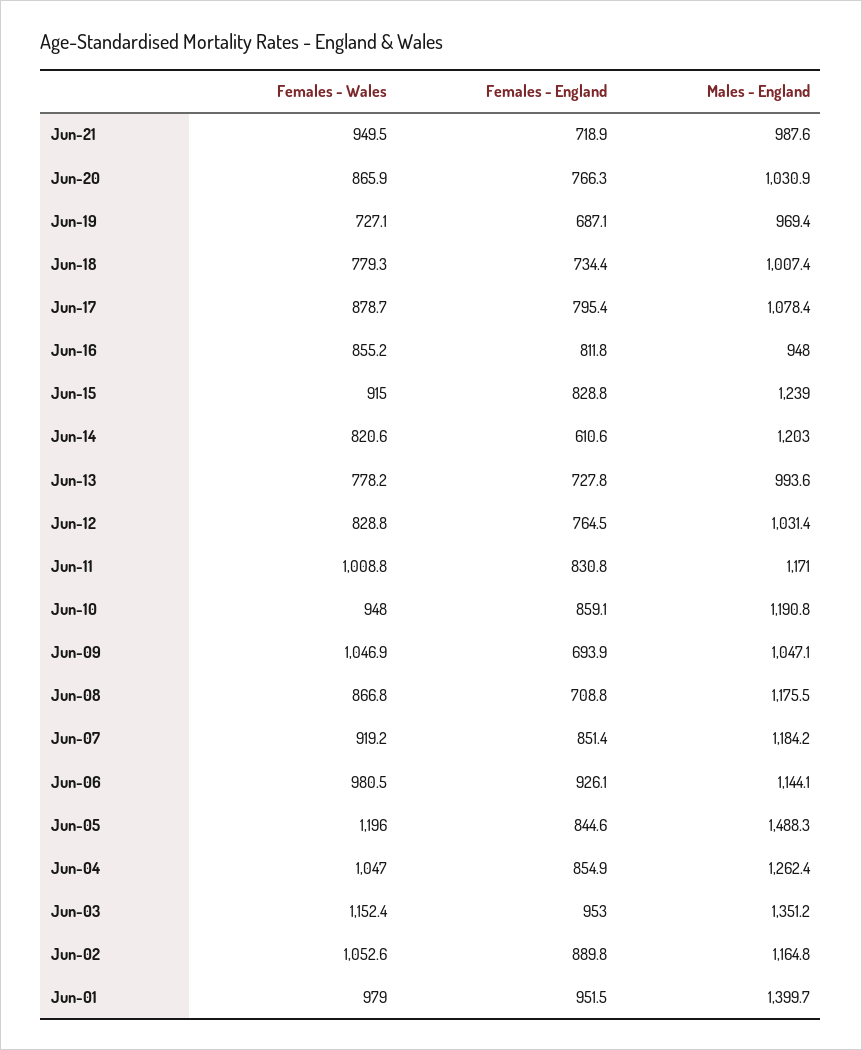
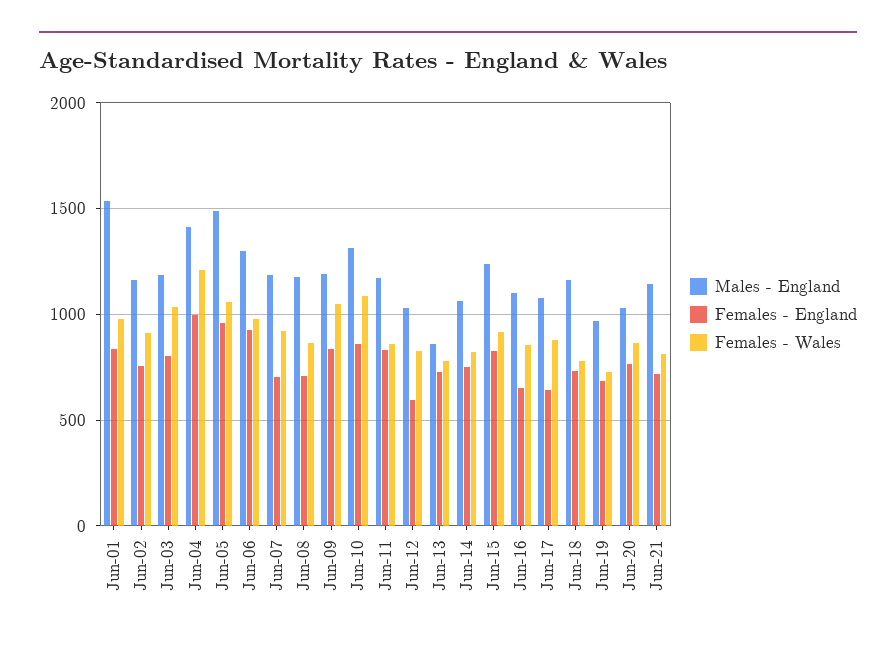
  {
    "Females - Wales": {
-     "Jun-21": 949.5,
+     "Jun-21": 800,
      "Jun-20": 865.9,
      "Jun-19": 727.1,
      "Jun-18": 779.3,
      "Jun-17": 878.7,
      "Jun-16": 855.2,
      "Jun-15": 915,
      "Jun-14": 820.6,
      "Jun-13": 778.2,
      "Jun-12": 828.8,
-     "Jun-11": 1008.8,
+     "Jun-11": 850,
-     "Jun-10": 948,
+     "Jun-10": 1100,
      "Jun-09": 1046.9,
      "Jun-08": 866.8,
      "Jun-07": 919.2,
      "Jun-06": 980.5,
-     "Jun-05": 1196,
+     "Jun-05": 1050,
-     "Jun-04": 1047,
+     "Jun-04": 1200,
-     "Jun-03": 1152.4,
+     "Jun-03": 1050,
-     "Jun-02": 1052.6,
+     "Jun-02": 900,
      "Jun-01": 979
    },
    "Females - England": {
      "Jun-21": 718.9,
      "Jun-20": 766.3,
      "Jun-19": 687.1,
      "Jun-18": 734.4,
-     "Jun-17": 795.4,
+     "Jun-17": 650,
-     "Jun-16": 811.8,
+     "Jun-16": 650,
      "Jun-15": 828.8,
-     "Jun-14": 610.6,
+     "Jun-14": 750,
      "Jun-13": 727.8,
-     "Jun-12": 764.5,
+     "Jun-12": 600,
      "Jun-11": 830.8,
      "Jun-10": 859.1,
-     "Jun-09": 693.9,
+     "Jun-09": 850,
      "Jun-08": 708.8,
-     "Jun-07": 851.4,
+     "Jun-07": 700,
      "Jun-06": 926.1,
-     "Jun-05": 844.6,
+     "Jun-05": 950,
-     "Jun-04": 854.9,
+     "Jun-04": 1000,
-     "Jun-03": 953,
+     "Jun-03": 800,
-     "Jun-02": 889.8,
+     "Jun-02": 750,
-     "Jun-01": 951.5
+     "Jun-01": 850
    },
    "Males - England": {
-     "Jun-21": 987.6,
+     "Jun-21": 1150,
      "Jun-20": 1030.9,
      "Jun-19": 969.4,
-     "Jun-18": 1007.4,
+     "Jun-18": 1150,
      "Jun-17": 1078.4,
-     "Jun-16": 948,
+     "Jun-16": 1100,
      "Jun-15": 1239,
-     "Jun-14": 1203,
+     "Jun-14": 1050,
-     "Jun-13": 993.6,
+     "Jun-13": 850,
      "Jun-12": 1031.4,
      "Jun-11": 1171,
-     "Jun-10": 1190.8,
+     "Jun-10": 1300,
-     "Jun-09": 1047.1,
+     "Jun-09": 1200,
      "Jun-08": 1175.5,
      "Jun-07": 1184.2,
-     "Jun-06": 1144.1,
+     "Jun-06": 1300,
      "Jun-05": 1488.3,
-     "Jun-04": 1262.4,
+     "Jun-04": 1400,
-     "Jun-03": 1351.2,
+     "Jun-03": 1200,
      "Jun-02": 1164.8,
-     "Jun-01": 1399.7
+     "Jun-01": 1550
    }
  }

